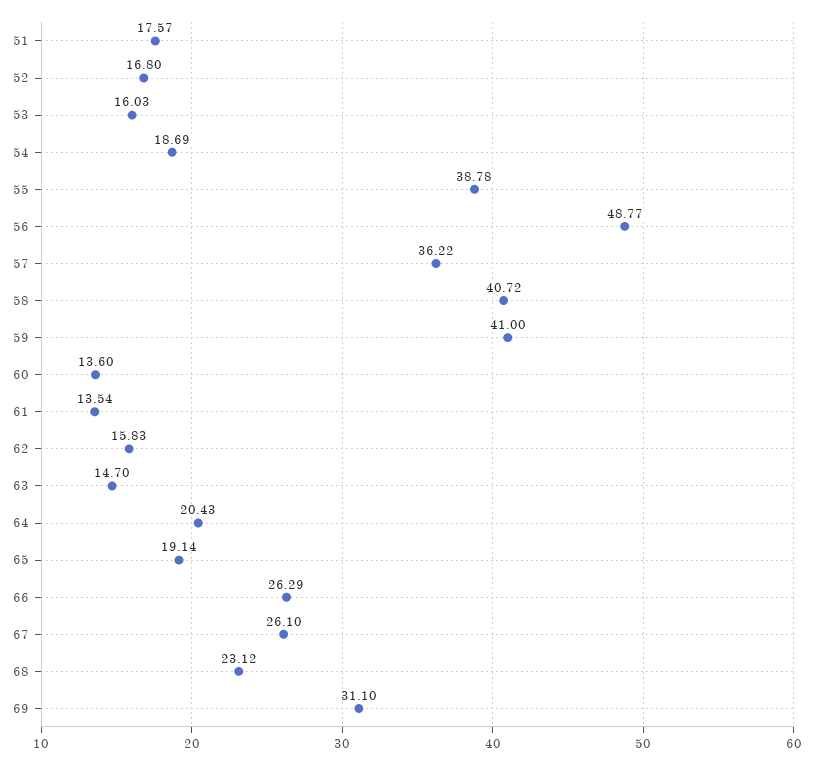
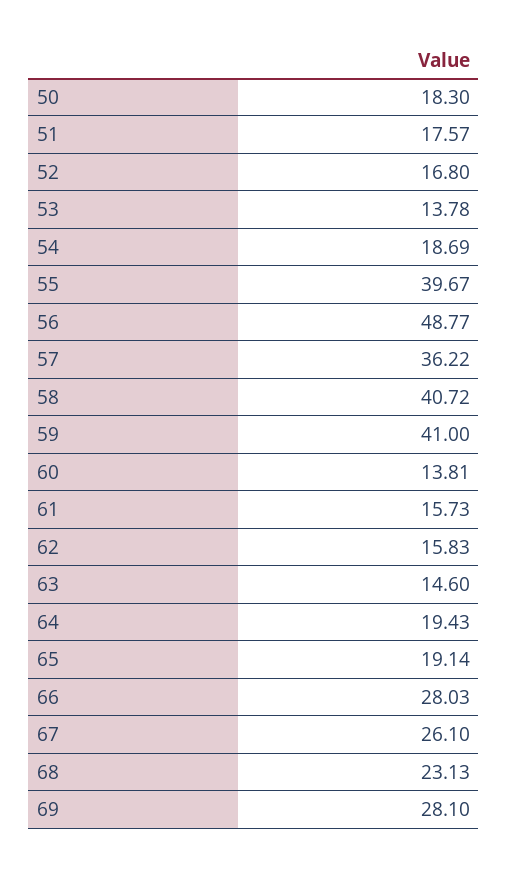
  {
    "51": 17.57,
    "52": 16.8,
-   "53": 16.03,
+   "53": 13.78,
    "54": 18.69,
-   "55": 38.78,
+   "55": 39.67,
    "56": 48.77,
    "57": 36.22,
    "58": 40.72,
    "59": 41,
-   "60": 13.6,
+   "60": 13.81,
-   "61": 13.54,
+   "61": 15.73,
    "62": 15.83,
-   "63": 14.7,
+   "63": 14.6,
-   "64": 20.43,
+   "64": 19.43,
    "65": 19.14,
-   "66": 26.29,
+   "66": 28.03,
    "67": 26.1,
-   "68": 23.12,
+   "68": 23.13,
-   "69": 31.1
+   "69": 28.1,
+   "50": 18.3
  }

